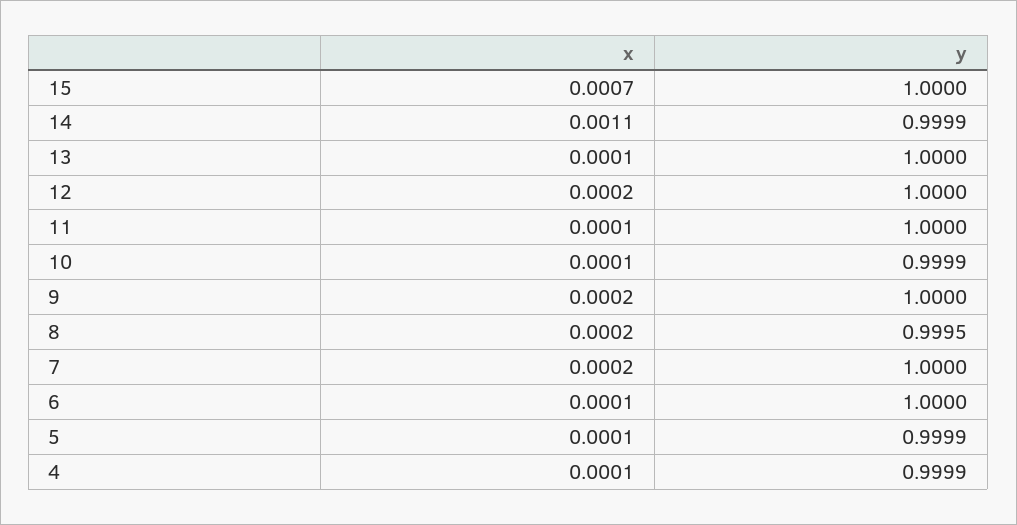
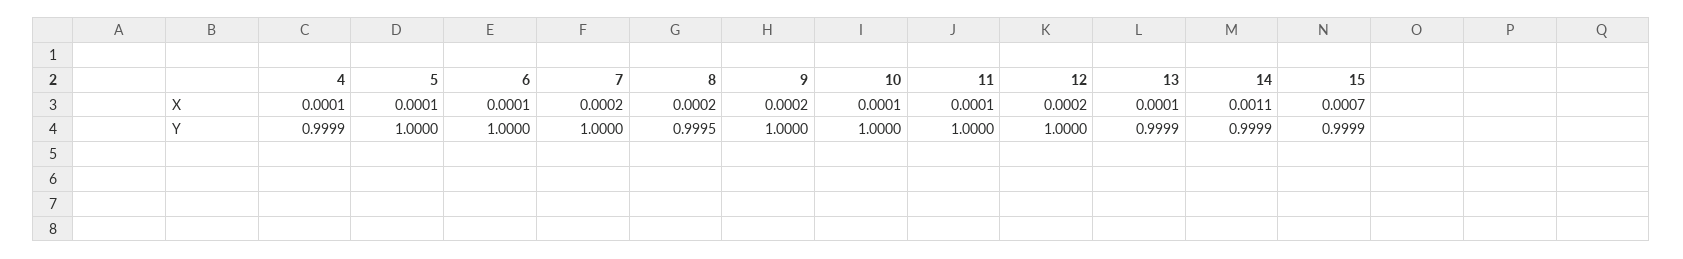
  {
    "x": {
      "15": 0.0007,
      "14": 0.0011,
      "13": 0.0001,
      "12": 0.0002,
      "11": 0.0001,
      "10": 0.0001,
      "9": 0.0002,
      "8": 0.0002,
      "7": 0.0002,
      "6": 0.0001,
      "5": 0.0001,
      "4": 0.0001
    },
    "y": {
-     "15": 1,
+     "15": 0.9999,
      "14": 0.9999,
-     "13": 1,
+     "13": 0.9999,
      "12": 1,
      "11": 1,
-     "10": 0.9999,
+     "10": 1,
      "9": 1,
      "8": 0.9995,
      "7": 1,
      "6": 1,
-     "5": 0.9999,
+     "5": 1,
      "4": 0.9999
    }
  }

